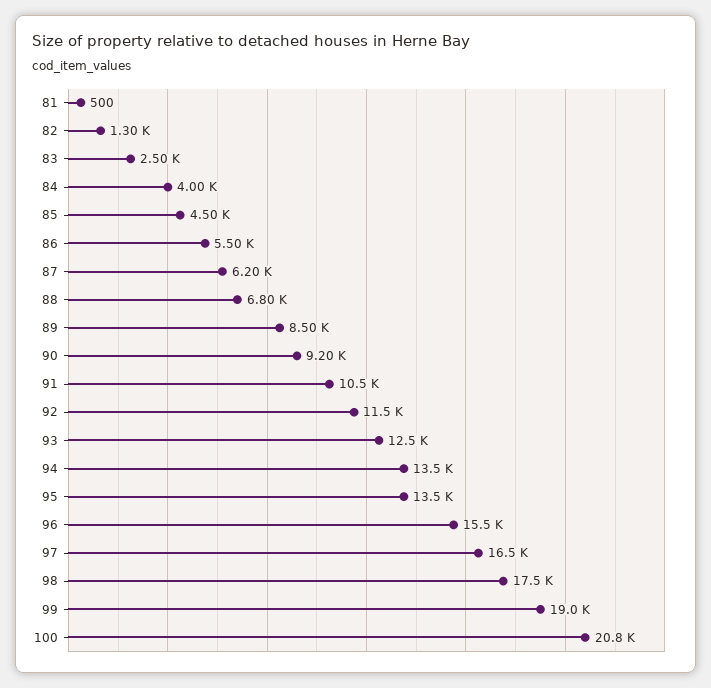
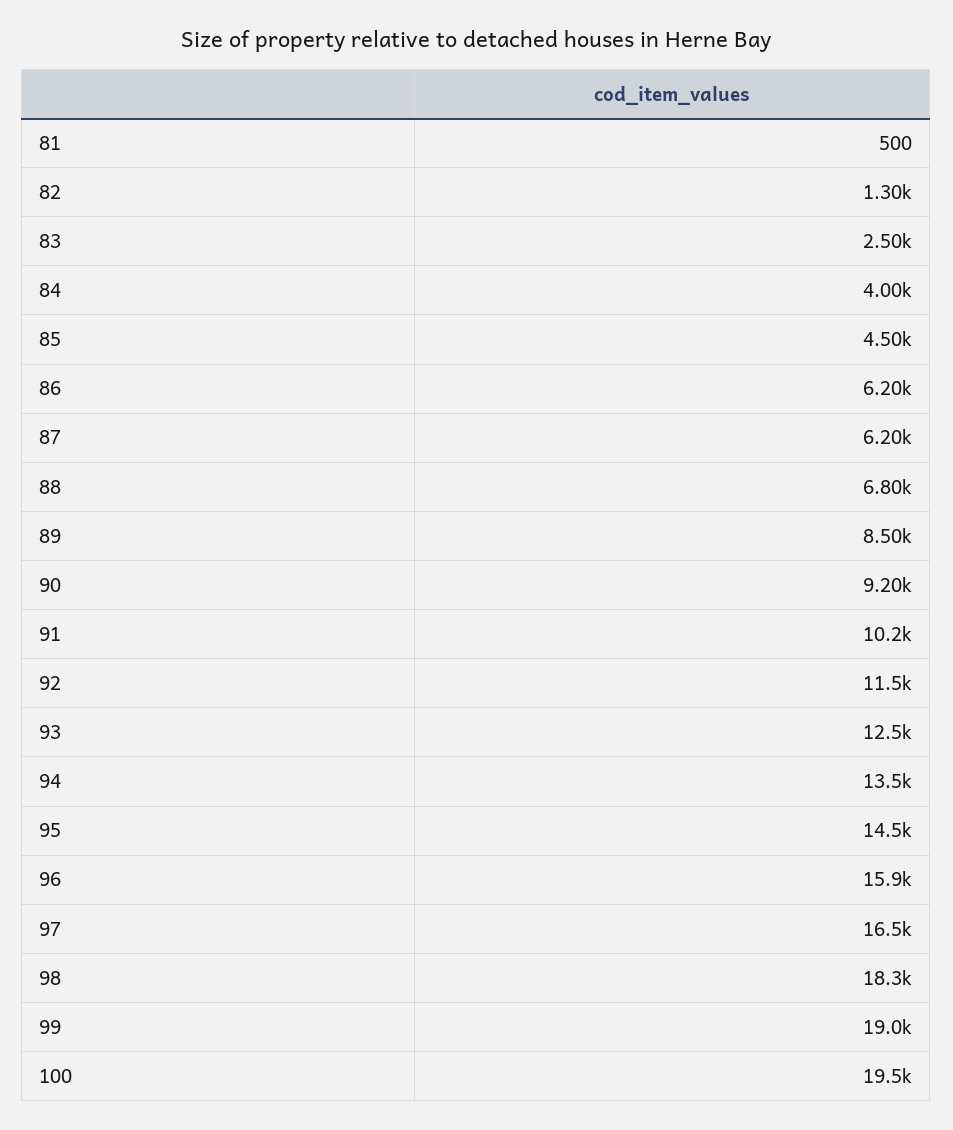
  {
    "81": 500,
    "82": 1300,
    "83": 2500,
    "84": 4000,
    "85": 4500,
-   "86": 5500,
+   "86": 6200,
    "87": 6200,
    "88": 6800,
    "89": 8500,
    "90": 9200,
-   "91": 10500,
+   "91": 10200,
    "92": 11500,
    "93": 12500,
    "94": 13500,
-   "95": 13500,
+   "95": 14500,
-   "96": 15500,
+   "96": 15900,
    "97": 16500,
-   "98": 17500,
+   "98": 18300,
    "99": 19000,
-   "100": 20800
+   "100": 19500
  }

